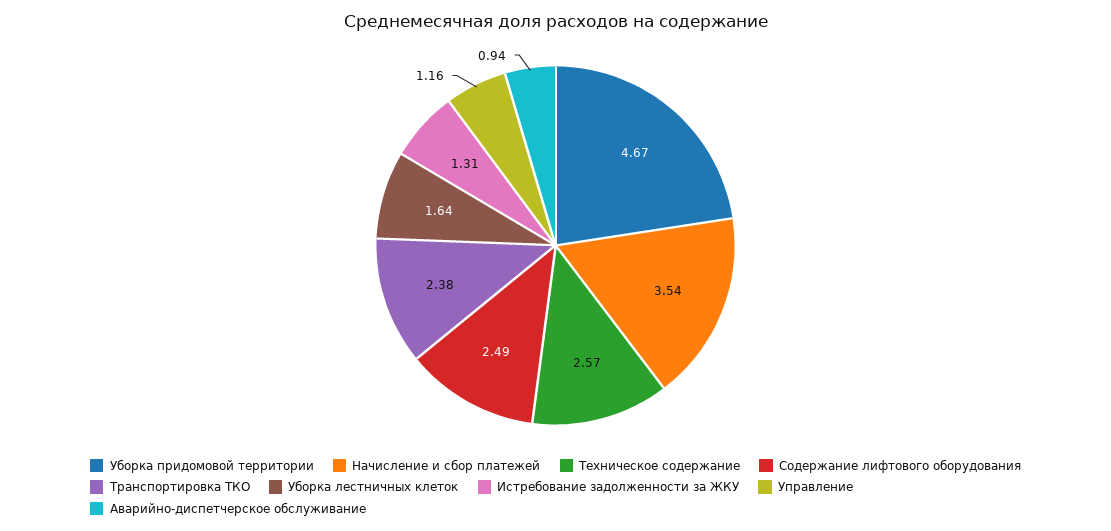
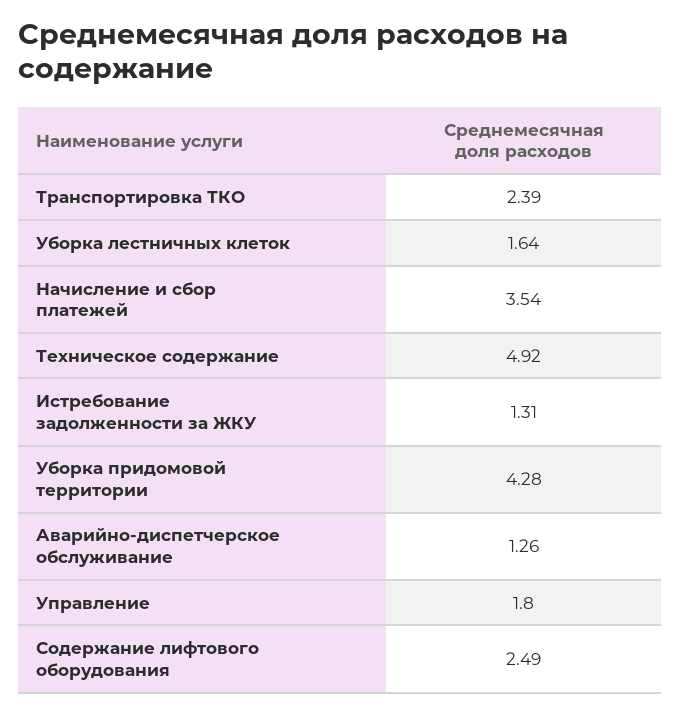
  {
-   "Уборка придомовой территории": 4.67,
+   "Уборка придомовой территории": 4.28,
    "Начисление и сбор платежей": 3.54,
-   "Техническое содержание": 2.57,
+   "Техническое содержание": 4.92,
    "Содержание лифтового оборудования": 2.49,
-   "Транспортировка ТКО": 2.38,
+   "Транспортировка ТКО": 2.39,
    "Уборка лестничных клеток": 1.64,
    "Истребование задолженности за ЖКУ": 1.31,
-   "Управление": 1.16,
+   "Управление": 1.8,
-   "Аварийно-диспетчерское обслуживание": 0.94
+   "Аварийно-диспетчерское обслуживание": 1.26
  }

